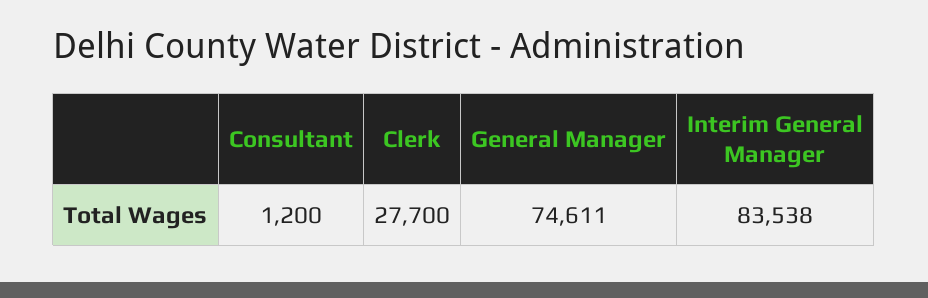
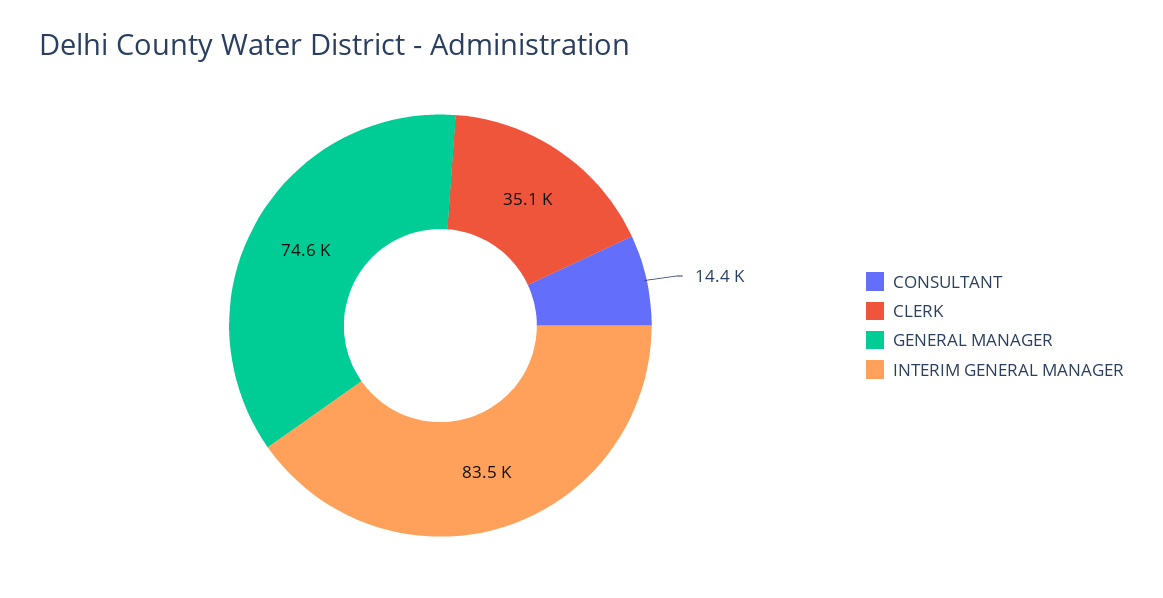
  {
-   "Consultant": 1200,
+   "Consultant": 14400,
-   "Clerk": 27700,
+   "Clerk": 35100,
    "General Manager": 74611,
    "Interim General Manager": 83538
  }

